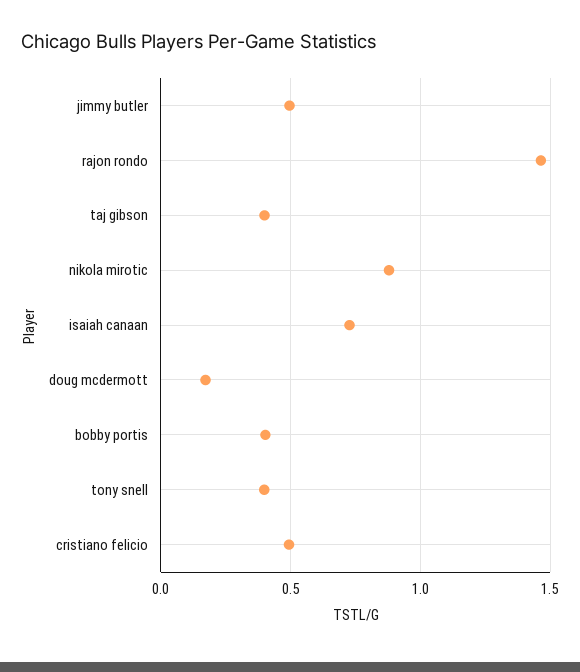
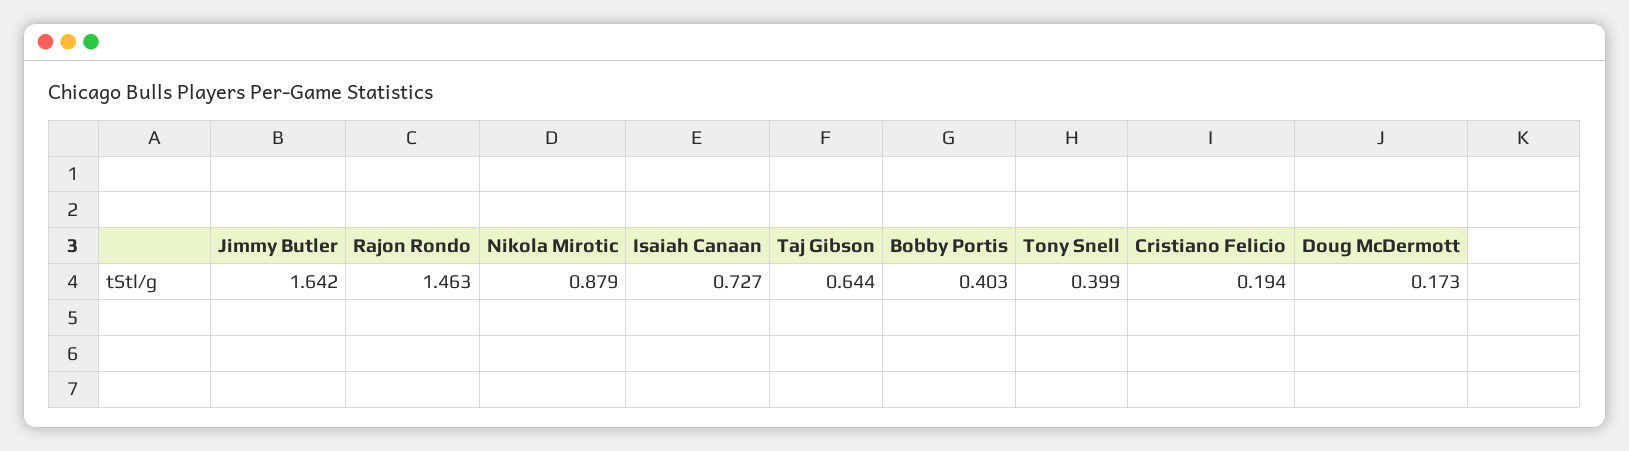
  {
-   "jimmy butler": 0.5,
+   "jimmy butler": 1.642,
    "rajon rondo": 1.463,
-   "taj gibson": 0.4,
+   "taj gibson": 0.644,
    "nikola mirotic": 0.879,
    "isaiah canaan": 0.727,
    "doug mcdermott": 0.173,
    "bobby portis": 0.403,
    "tony snell": 0.399,
-   "cristiano felicio": 0.5
+   "cristiano felicio": 0.194
  }

